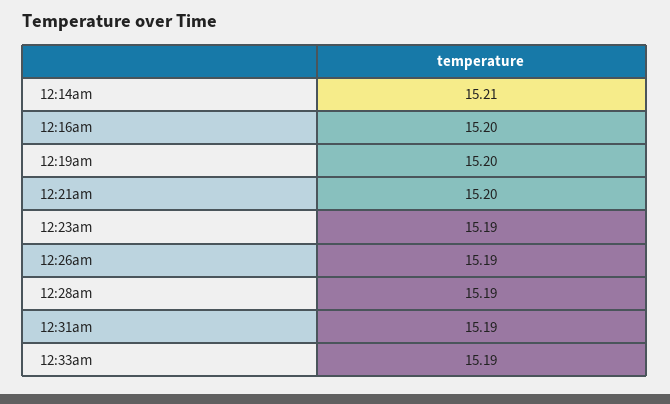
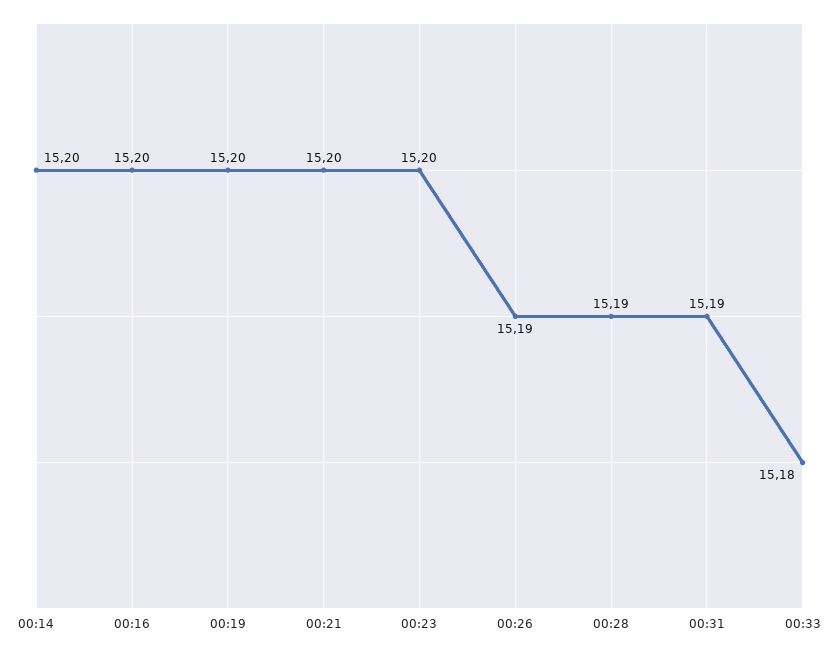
  {
-   "12:14am": 15.21,
+   "12:14am": 15.2,
    "12:16am": 15.2,
    "12:19am": 15.2,
    "12:21am": 15.2,
-   "12:23am": 15.19,
+   "12:23am": 15.2,
    "12:26am": 15.19,
    "12:28am": 15.19,
    "12:31am": 15.19,
-   "12:33am": 15.19
+   "12:33am": 15.18
  }

